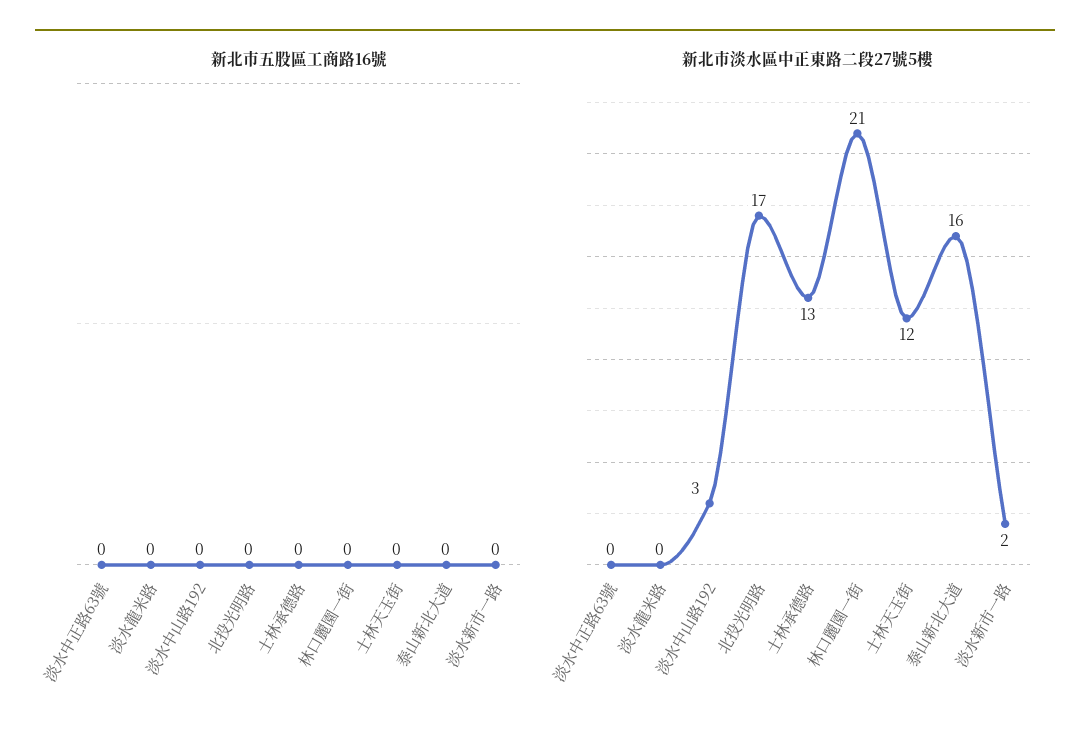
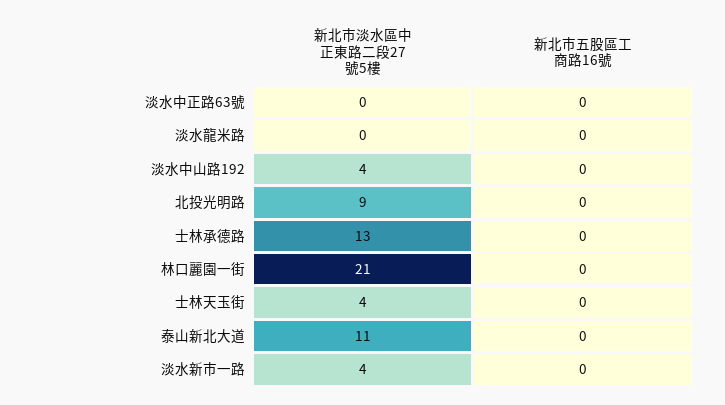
  {
    "新北市五股區工商路16號": {
      "淡水中正路63號": 0,
      "淡水龍米路": 0,
      "淡水中山路192": 0,
      "北投光明路": 0,
      "士林承德路": 0,
      "林口麗園一街": 0,
      "士林天玉街": 0,
      "泰山新北大道": 0,
      "淡水新市一路": 0
    },
    "新北市淡水區中正東路二段27號5樓": {
      "淡水中正路63號": 0,
      "淡水龍米路": 0,
-     "淡水中山路192": 3,
+     "淡水中山路192": 4,
-     "北投光明路": 17,
+     "北投光明路": 9,
      "士林承德路": 13,
      "林口麗園一街": 21,
-     "士林天玉街": 12,
+     "士林天玉街": 4,
-     "泰山新北大道": 16,
+     "泰山新北大道": 11,
-     "淡水新市一路": 2
+     "淡水新市一路": 4
    }
  }

